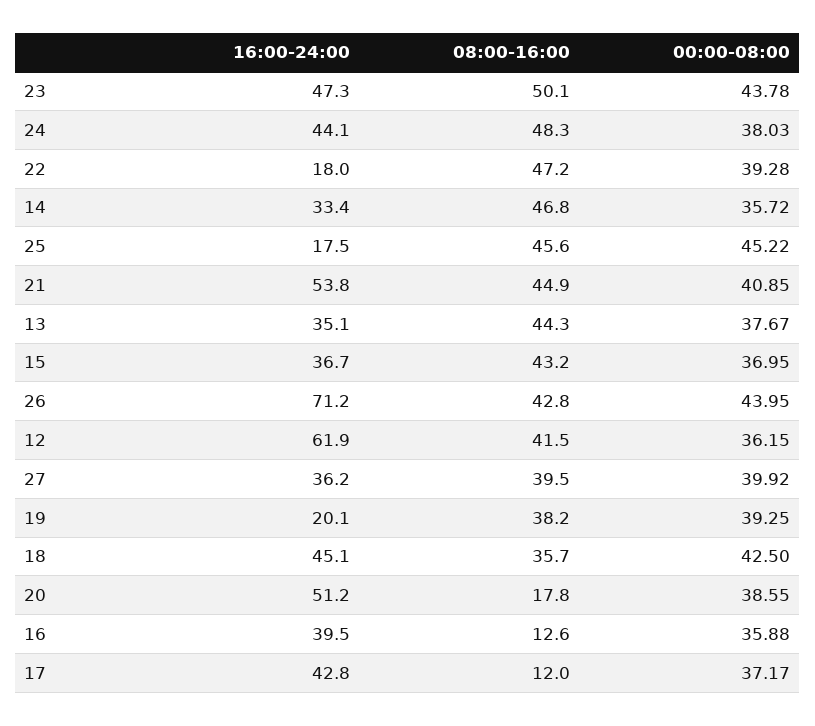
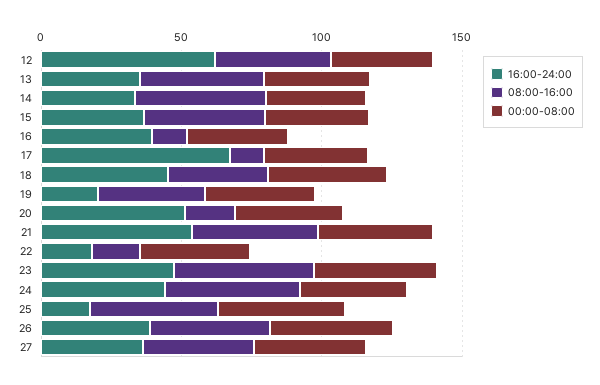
  {
    "16:00-24:00": {
      "23": 47.3,
      "24": 44.1,
      "22": 18,
      "14": 33.4,
      "25": 17.5,
      "21": 53.8,
      "13": 35.1,
      "15": 36.7,
-     "26": 71.2,
+     "26": 40,
      "12": 61.9,
      "27": 36.2,
      "19": 20.1,
      "18": 45.1,
      "20": 51.2,
      "16": 39.5,
-     "17": 42.8
+     "17": 70
    },
    "08:00-16:00": {
      "23": 50.1,
      "24": 48.3,
-     "22": 47.2,
+     "22": 20,
      "14": 46.8,
      "25": 45.6,
      "21": 44.9,
      "13": 44.3,
      "15": 43.2,
      "26": 42.8,
      "12": 41.5,
      "27": 39.5,
      "19": 38.2,
      "18": 35.7,
      "20": 17.8,
      "16": 12.6,
      "17": 12
    },
    "00:00-08:00": {
      "23": 43.78,
      "24": 38.03,
      "22": 39.28,
      "14": 35.72,
      "25": 45.22,
      "21": 40.85,
      "13": 37.67,
      "15": 36.95,
      "26": 43.95,
      "12": 36.15,
      "27": 39.92,
      "19": 39.25,
      "18": 42.5,
      "20": 38.55,
      "16": 35.88,
      "17": 37.17
    }
  }

